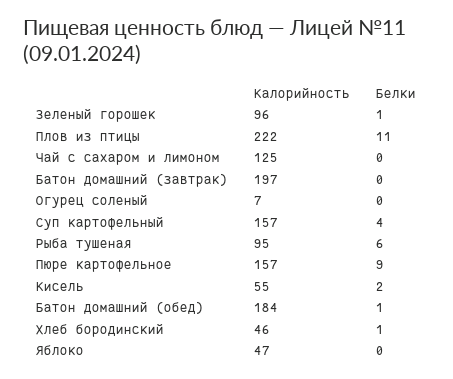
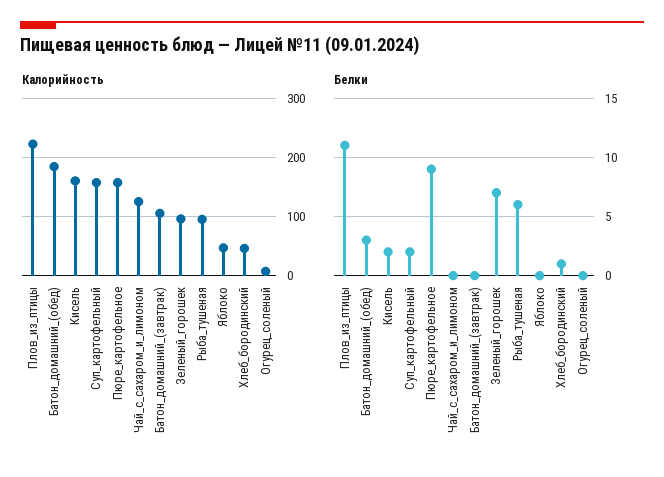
  {
    "Калорийность": {
      "Зеленый горошек": 96,
      "Плов из птицы": 222,
      "Чай с сахаром и лимоном": 125,
-     "Батон домашний (завтрак)": 197,
+     "Батон домашний (завтрак)": 100,
      "Огурец соленый": 7,
      "Суп картофельный": 157,
      "Рыба тушеная": 95,
      "Пюре картофельное": 157,
-     "Кисель": 55,
+     "Кисель": 160,
      "Батон домашний (обед)": 184,
      "Хлеб бородинский": 46,
      "Яблоко": 47
    },
    "Белки": {
-     "Зеленый горошек": 1,
+     "Зеленый горошек": 7,
      "Плов из птицы": 11,
      "Чай с сахаром и лимоном": 0,
      "Батон домашний (завтрак)": 0,
      "Огурец соленый": 0,
-     "Суп картофельный": 4,
+     "Суп картофельный": 2,
      "Рыба тушеная": 6,
      "Пюре картофельное": 9,
      "Кисель": 2,
-     "Батон домашний (обед)": 1,
+     "Батон домашний (обед)": 3,
      "Хлеб бородинский": 1,
      "Яблоко": 0
    }
  }

